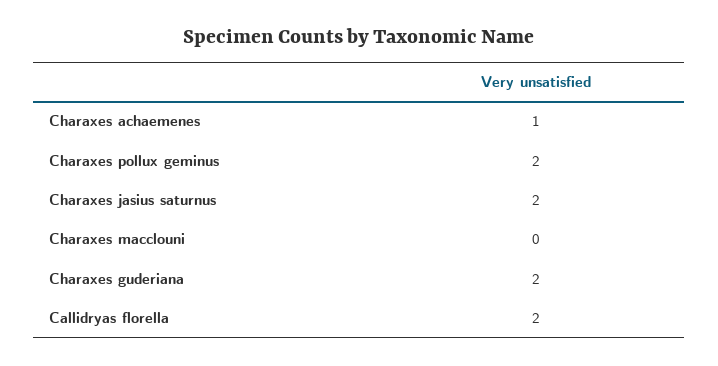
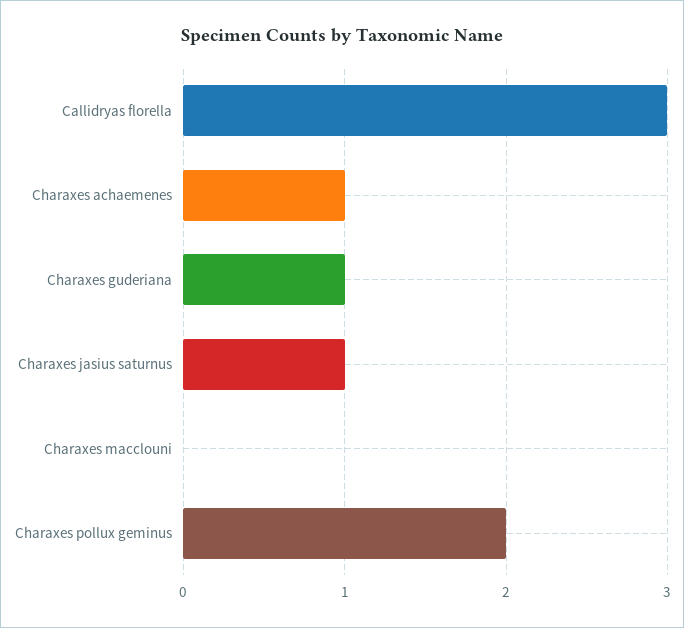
  {
    "Charaxes achaemenes": 1,
    "Charaxes pollux geminus": 2,
-   "Charaxes jasius saturnus": 2,
+   "Charaxes jasius saturnus": 1,
    "Charaxes macclouni": 0,
-   "Charaxes guderiana": 2,
+   "Charaxes guderiana": 1,
-   "Callidryas florella": 2
+   "Callidryas florella": 3
  }

